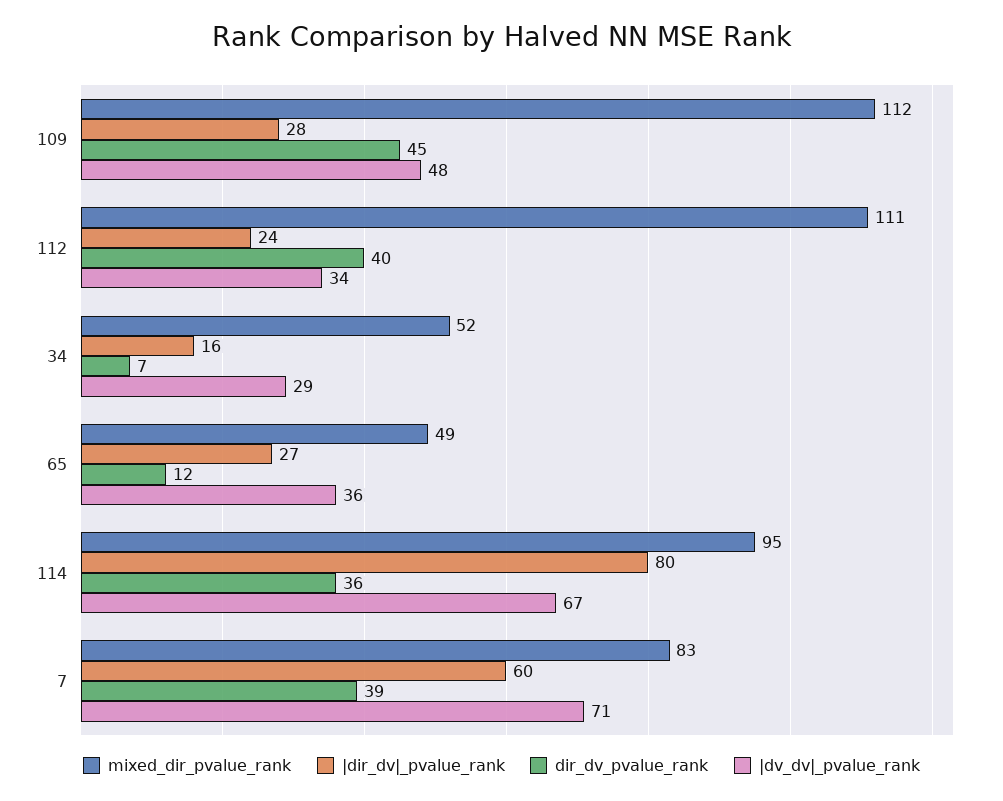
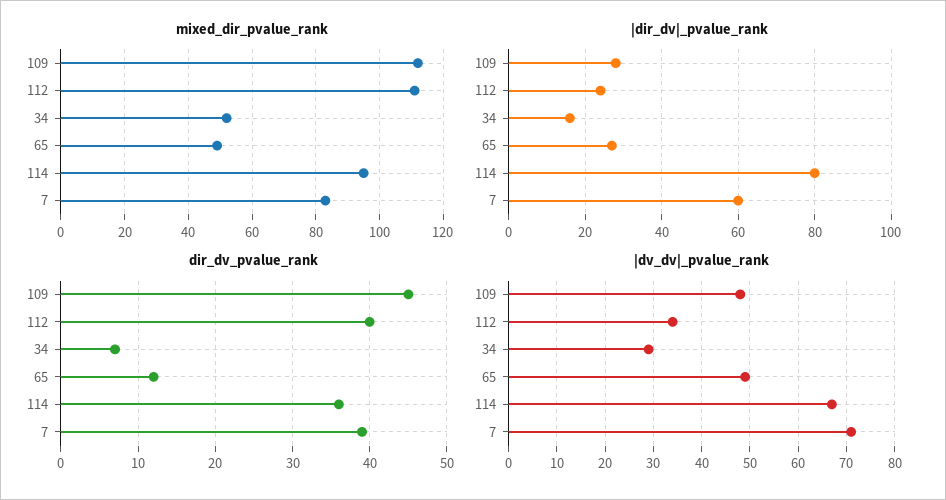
  {
    "mixed_dir_pvalue_rank": {
      "109": 112,
      "112": 111,
      "34": 52,
      "65": 49,
      "114": 95,
      "7": 83
    },
    "|dir_dv|_pvalue_rank": {
      "109": 28,
      "112": 24,
      "34": 16,
      "65": 27,
      "114": 80,
      "7": 60
    },
    "dir_dv_pvalue_rank": {
      "109": 45,
      "112": 40,
      "34": 7,
      "65": 12,
      "114": 36,
      "7": 39
    },
    "|dv_dv|_pvalue_rank": {
      "109": 48,
      "112": 34,
      "34": 29,
-     "65": 36,
+     "65": 50,
      "114": 67,
      "7": 71
    }
  }

